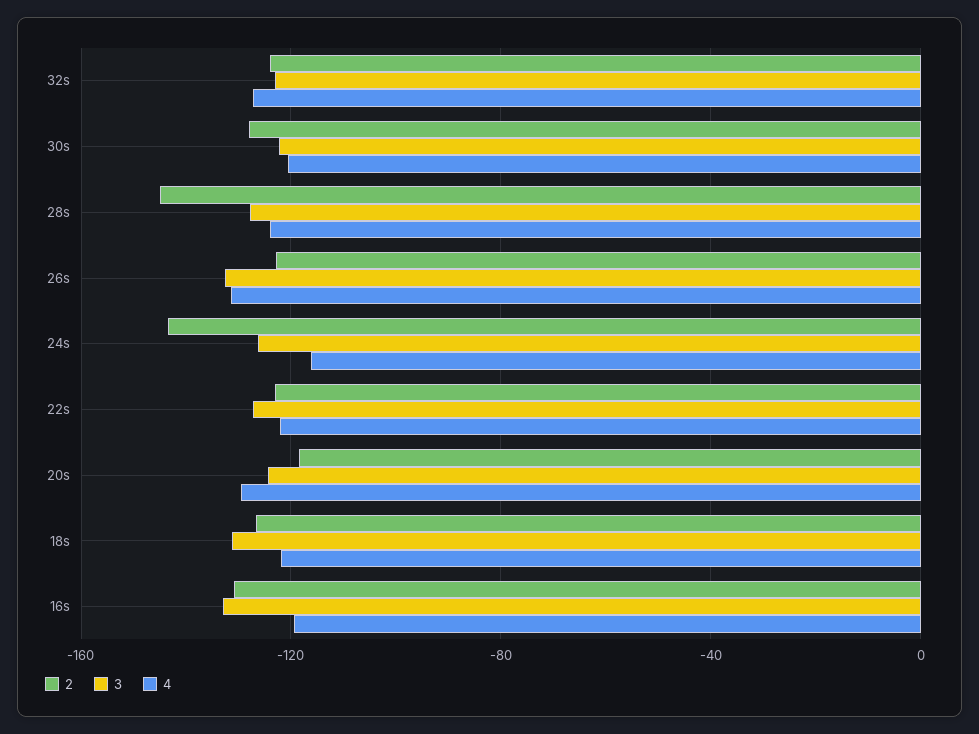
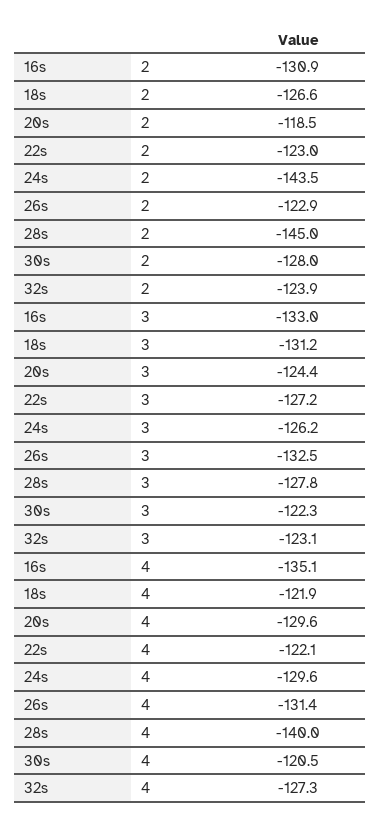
  {
    "2": {
      "32s": -123.9,
      "30s": -128,
      "28s": -145,
      "26s": -122.9,
      "24s": -143.5,
      "22s": -123,
      "20s": -118.5,
      "18s": -126.6,
      "16s": -130.9
    },
    "3": {
      "32s": -123.1,
      "30s": -122.3,
      "28s": -127.8,
      "26s": -132.5,
      "24s": -126.2,
      "22s": -127.2,
      "20s": -124.4,
      "18s": -131.2,
      "16s": -133
    },
    "4": {
      "32s": -127.3,
      "30s": -120.5,
-     "28s": -125,
+     "28s": -140,
      "26s": -131.4,
-     "24s": -115,
+     "24s": -129.6,
      "22s": -122.1,
      "20s": -129.6,
      "18s": -121.9,
-     "16s": -120
+     "16s": -135.1
    }
  }

